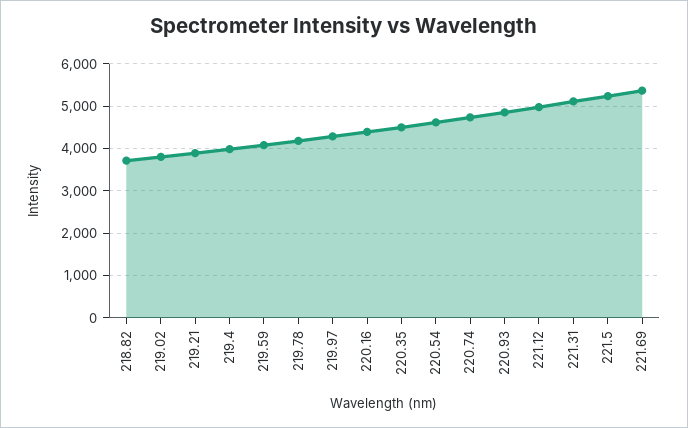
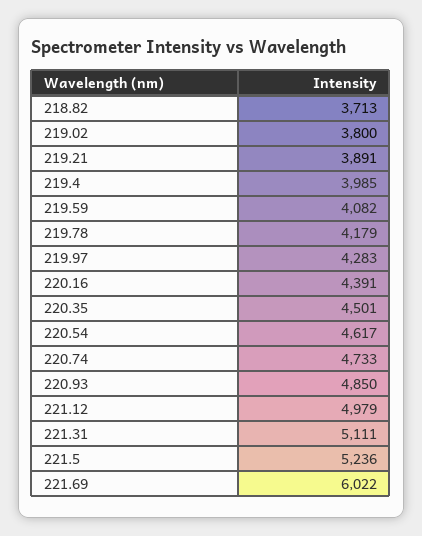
  {
    "218.82": 3713,
    "219.02": 3800,
    "219.21": 3891,
    "219.4": 3985,
    "219.59": 4082,
    "219.78": 4179,
    "219.97": 4283,
    "220.16": 4391,
    "220.35": 4501,
    "220.54": 4617,
    "220.74": 4733,
    "220.93": 4850,
    "221.12": 4979,
    "221.31": 5111,
    "221.5": 5236,
-   "221.69": 5400
+   "221.69": 6022
  }

